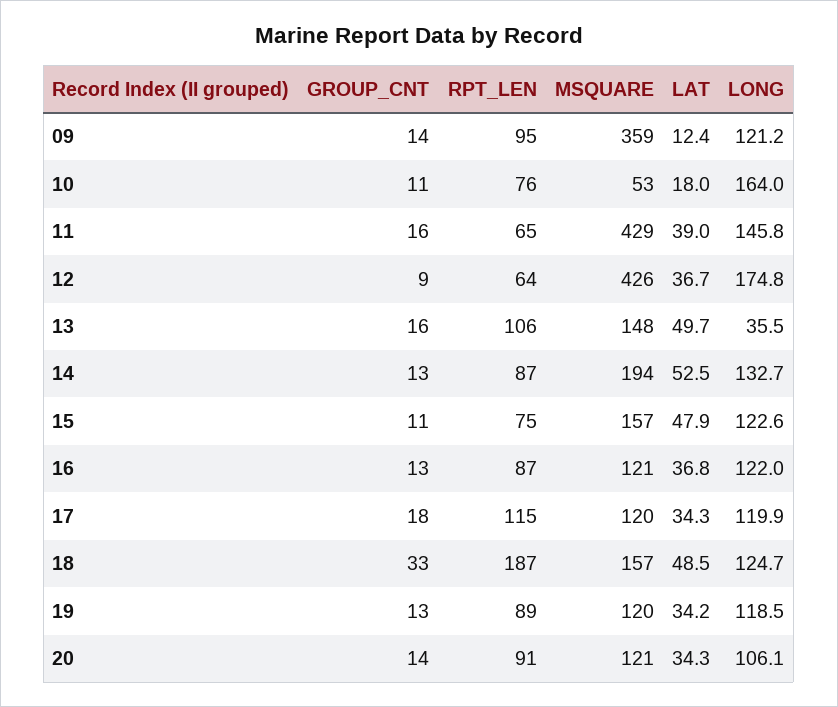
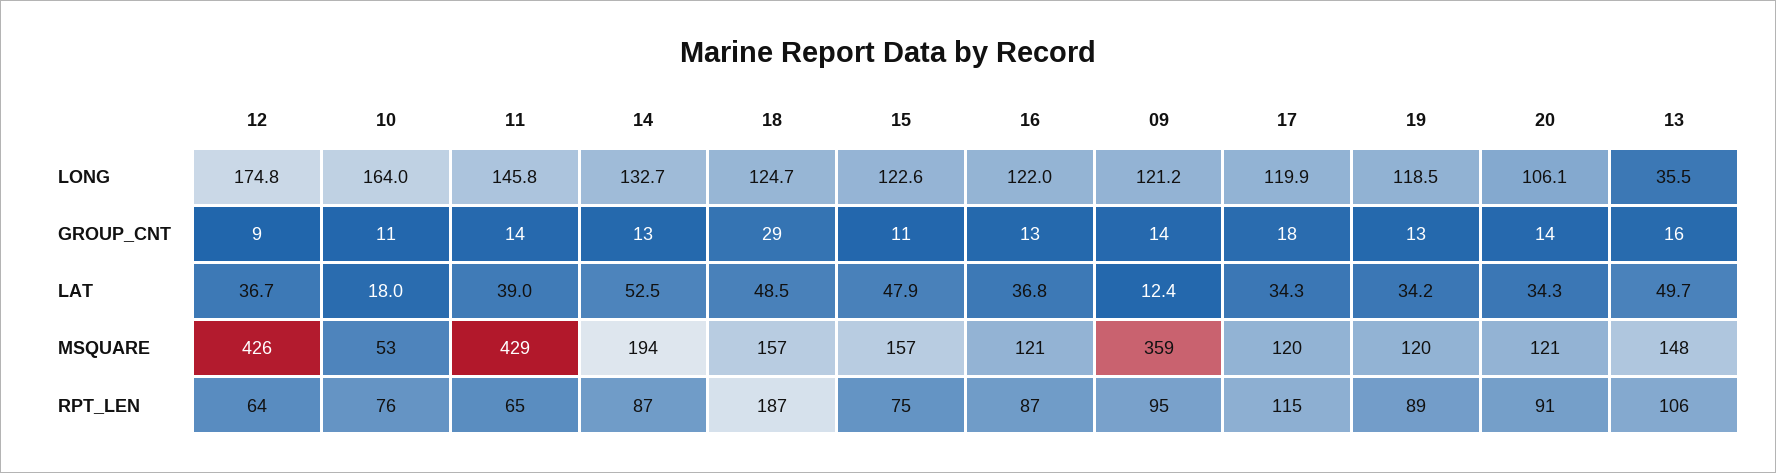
  {
    "GROUP_CNT": {
      "09": 14,
      "10": 11,
-     "11": 16,
+     "11": 14,
      "12": 9,
      "13": 16,
      "14": 13,
      "15": 11,
      "16": 13,
      "17": 18,
-     "18": 33,
+     "18": 29,
      "19": 13,
      "20": 14
    },
    "RPT_LEN": {
      "09": 95,
      "10": 76,
      "11": 65,
      "12": 64,
      "13": 106,
      "14": 87,
      "15": 75,
      "16": 87,
      "17": 115,
      "18": 187,
      "19": 89,
      "20": 91
    },
    "MSQUARE": {
      "09": 359,
      "10": 53,
      "11": 429,
      "12": 426,
      "13": 148,
      "14": 194,
      "15": 157,
      "16": 121,
      "17": 120,
      "18": 157,
      "19": 120,
      "20": 121
    },
    "LAT": {
      "09": 12.4,
      "10": 18,
      "11": 39,
      "12": 36.7,
      "13": 49.7,
      "14": 52.5,
      "15": 47.9,
      "16": 36.8,
      "17": 34.3,
      "18": 48.5,
      "19": 34.2,
      "20": 34.3
    },
    "LONG": {
      "09": 121.2,
      "10": 164,
      "11": 145.8,
      "12": 174.8,
      "13": 35.5,
      "14": 132.7,
      "15": 122.6,
      "16": 122,
      "17": 119.9,
      "18": 124.7,
      "19": 118.5,
      "20": 106.1
    }
  }

